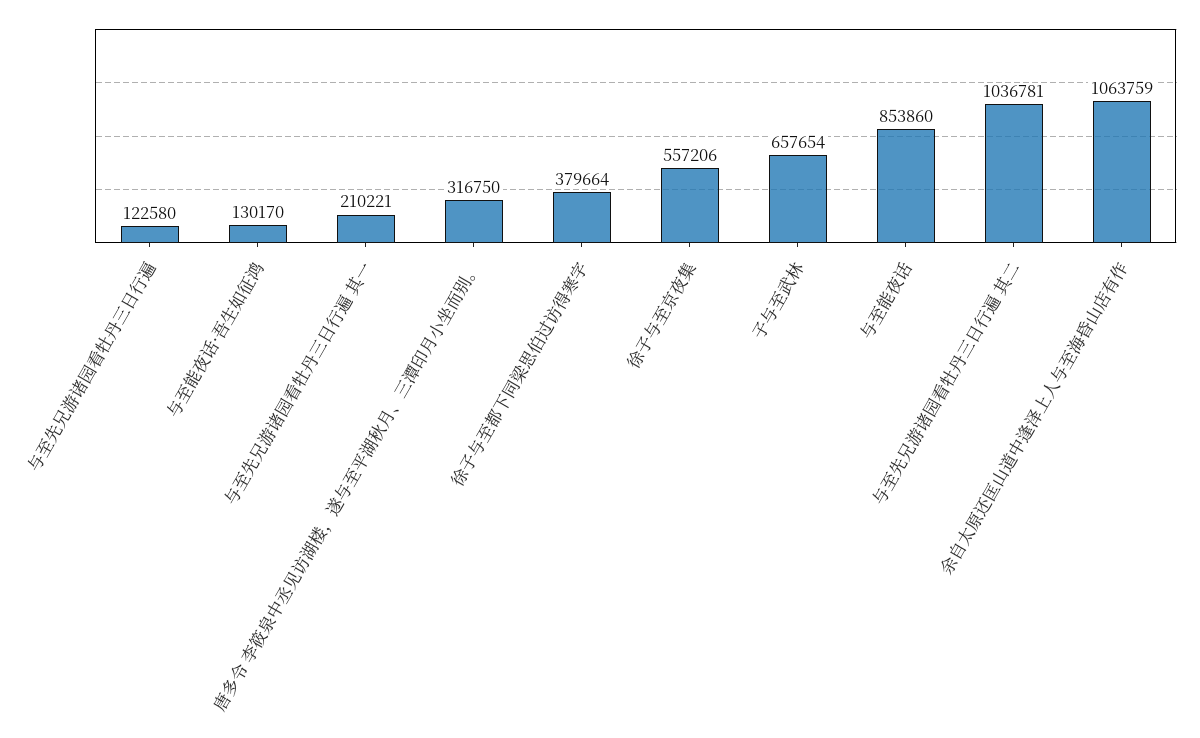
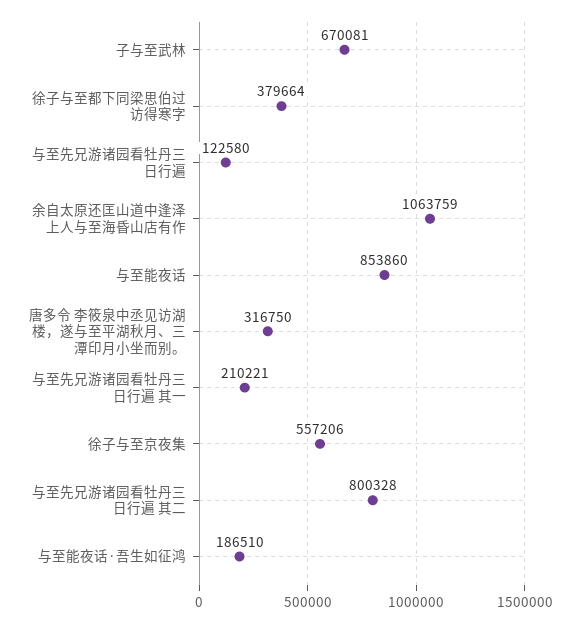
  {
    "与至先兄游诸园看牡丹三日行遍": 122580,
-   "与至能夜话·吾生如征鸿": 130170,
+   "与至能夜话·吾生如征鸿": 186510,
    "与至先兄游诸园看牡丹三日行遍 其一": 210221,
    "唐多令 李筱泉中丞见访湖楼，遂与至平湖秋月、三潭印月小坐而别。": 316750,
    "徐子与至都下同梁思伯过访得寒字": 379664,
    "徐子与至京夜集": 557206,
-   "子与至武林": 657654,
+   "子与至武林": 670081,
    "与至能夜话": 853860,
-   "与至先兄游诸园看牡丹三日行遍 其二": 1036781,
+   "与至先兄游诸园看牡丹三日行遍 其二": 800328,
    "余自太原还匡山道中逢泽上人与至海昏山店有作": 1063759
  }

